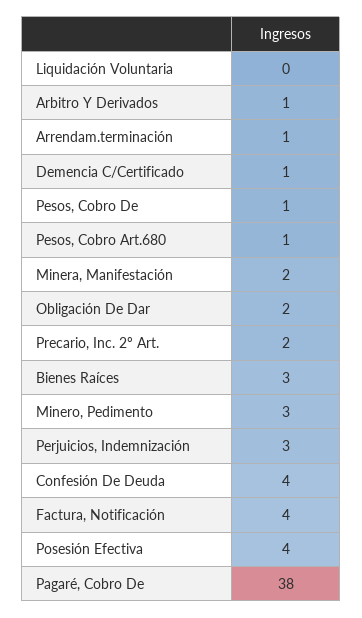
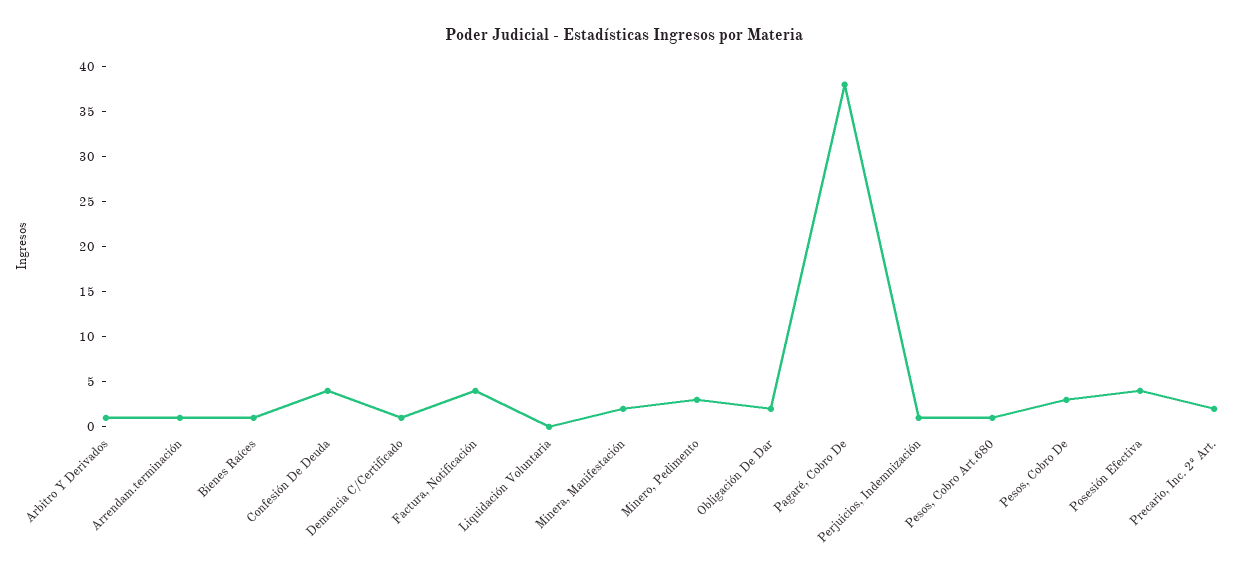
  {
    "Liquidación Voluntaria": 0,
    "Arbitro Y Derivados": 1,
    "Arrendam.terminación": 1,
    "Demencia C/Certificado": 1,
-   "Pesos, Cobro De": 1,
+   "Pesos, Cobro De": 3,
    "Pesos, Cobro Art.680": 1,
    "Minera, Manifestación": 2,
    "Obligación De Dar": 2,
    "Precario, Inc. 2º Art.": 2,
-   "Bienes Raíces": 3,
+   "Bienes Raíces": 1,
    "Minero, Pedimento": 3,
-   "Perjuicios, Indemnización": 3,
+   "Perjuicios, Indemnización": 1,
    "Confesión De Deuda": 4,
    "Factura, Notificación": 4,
    "Posesión Efectiva": 4,
    "Pagaré, Cobro De": 38
  }

